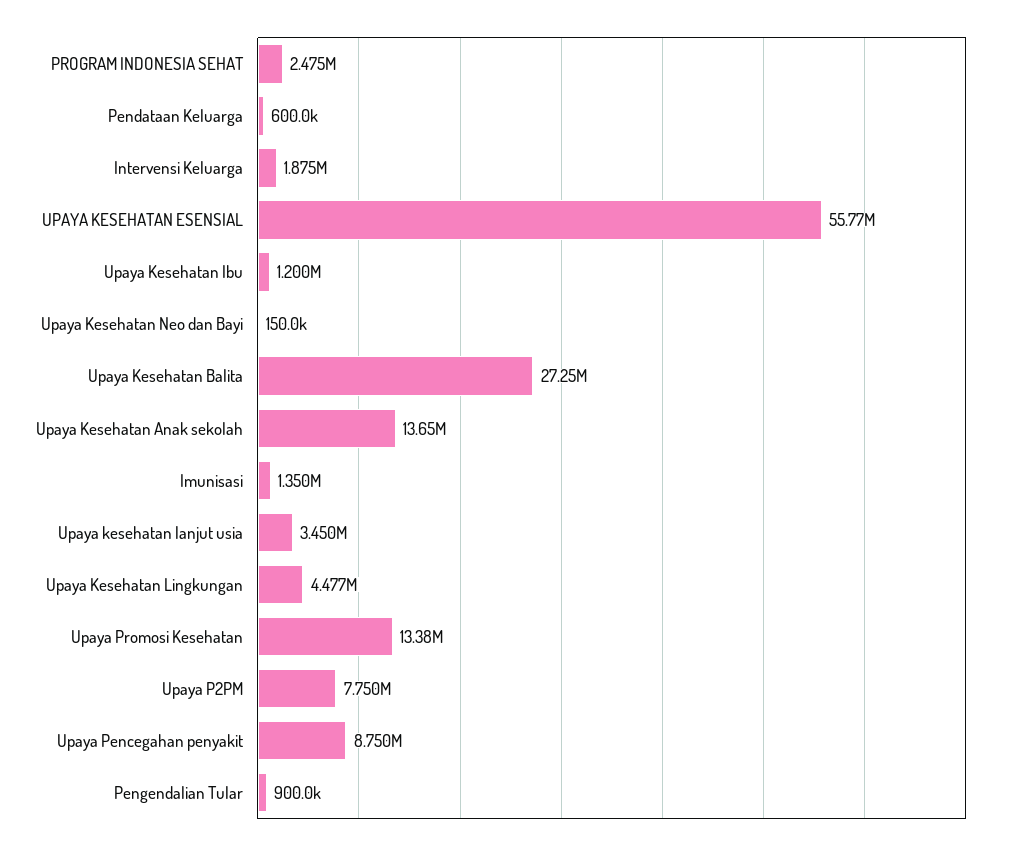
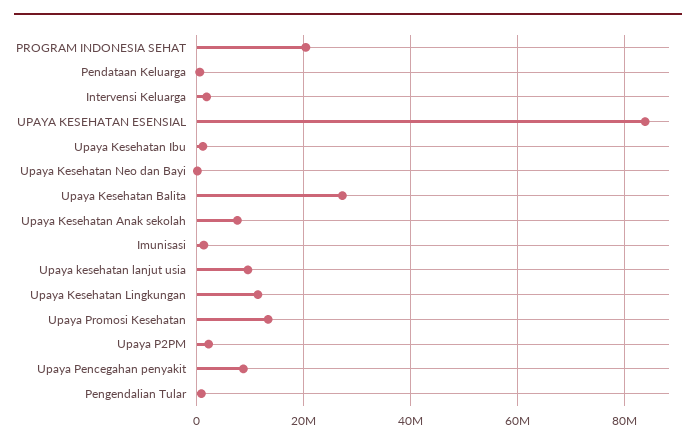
  {
-   "PROGRAM INDONESIA SEHAT": 2475000,
+   "PROGRAM INDONESIA SEHAT": 20000000,
    "Pendataan Keluarga": 600000,
    "Intervensi Keluarga": 1875000,
-   "UPAYA KESEHATAN ESENSIAL": 55770000,
+   "UPAYA KESEHATAN ESENSIAL": 84000000,
    "Upaya Kesehatan Ibu": 1200000,
    "Upaya Kesehatan Neo dan Bayi": 150000,
    "Upaya Kesehatan Balita": 27250000,
-   "Upaya Kesehatan Anak sekolah": 13650000,
+   "Upaya Kesehatan Anak sekolah": 8000000,
    "Imunisasi": 1350000,
-   "Upaya kesehatan lanjut usia": 3450000,
+   "Upaya kesehatan lanjut usia": 10000000,
-   "Upaya Kesehatan Lingkungan": 4477000,
+   "Upaya Kesehatan Lingkungan": 12000000,
    "Upaya Promosi Kesehatan": 13380000,
-   "Upaya P2PM": 7750000,
+   "Upaya P2PM": 2000000,
    "Upaya Pencegahan penyakit": 8750000,
    "Pengendalian Tular": 900000
  }

